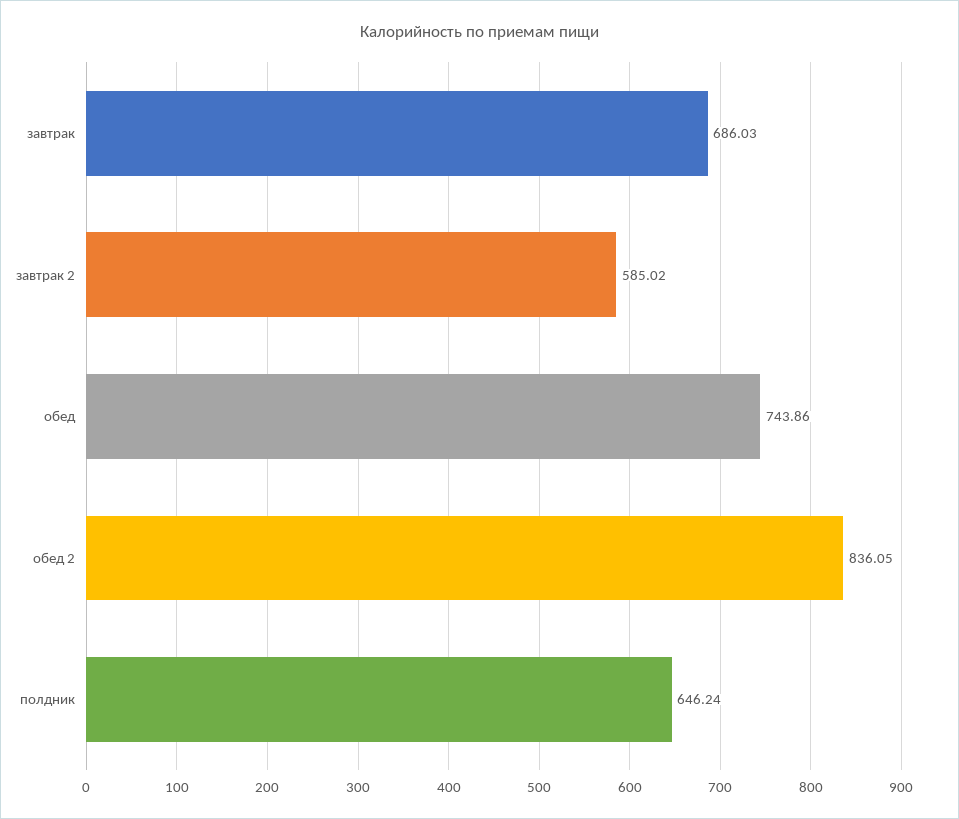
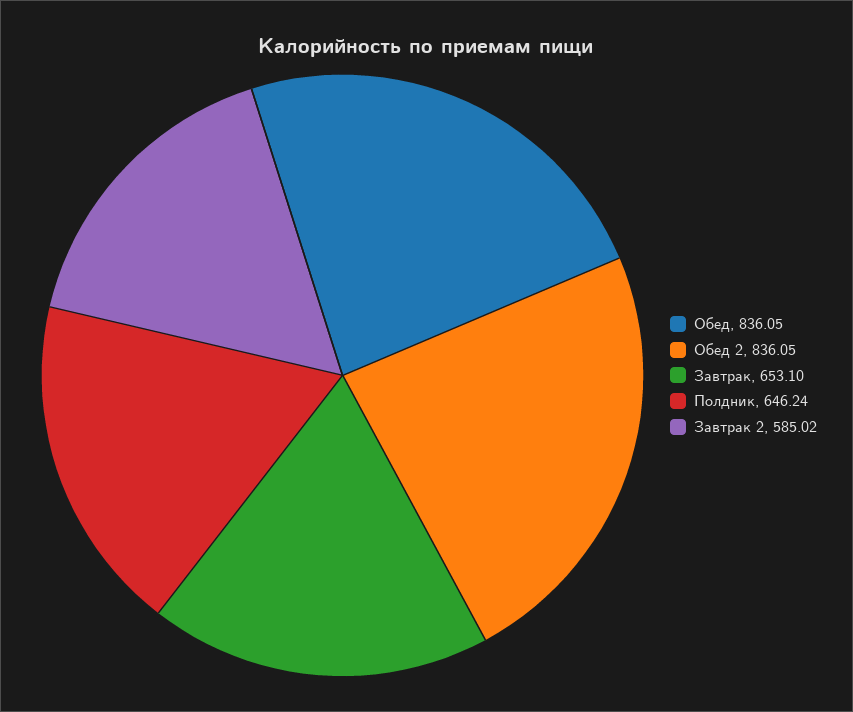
  {
-   "завтрак": 686.03,
+   "завтрак": 653.1,
    "завтрак 2": 585.02,
-   "обед": 743.86,
+   "обед": 836.05,
    "обед 2": 836.05,
    "полдник": 646.24
  }

